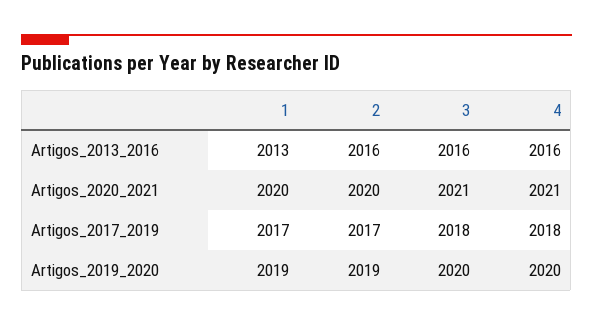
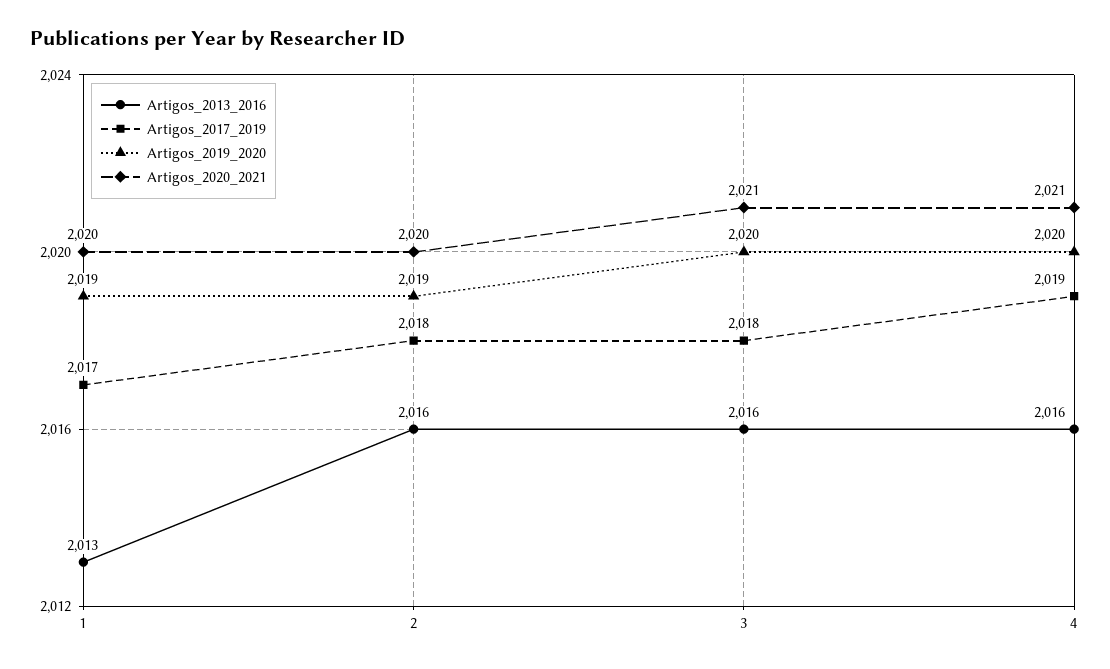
  {
    "Artigos_2013_2016": {
      "1": 2013,
      "2": 2016,
      "3": 2016,
      "4": 2016
    },
    "Artigos_2020_2021": {
      "1": 2020,
      "2": 2020,
      "3": 2021,
      "4": 2021
    },
    "Artigos_2017_2019": {
      "1": 2017,
-     "2": 2017,
+     "2": 2018,
      "3": 2018,
-     "4": 2018
+     "4": 2019
    },
    "Artigos_2019_2020": {
      "1": 2019,
      "2": 2019,
      "3": 2020,
      "4": 2020
    }
  }

